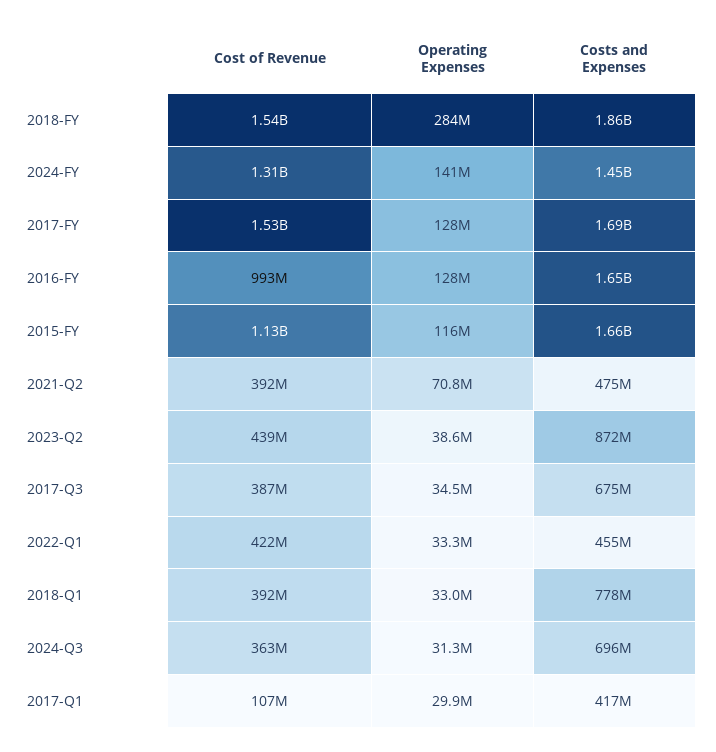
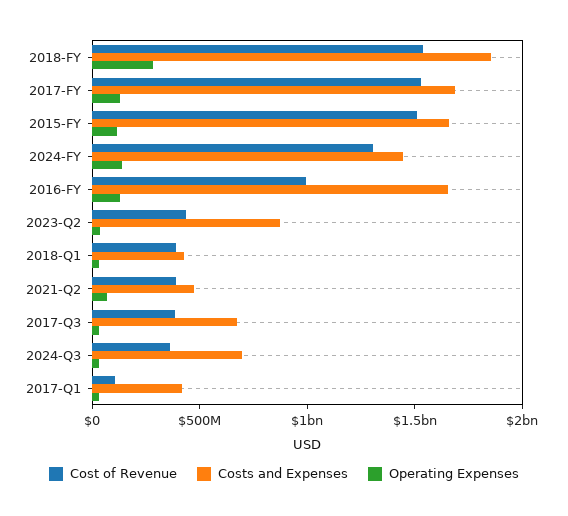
  {
    "Cost of Revenue": {
      "2018-FY": 1540000000,
      "2024-FY": 1310000000,
      "2017-FY": 1530000000,
      "2016-FY": 993000000,
-     "2015-FY": 1130000000,
+     "2015-FY": 1500000000,
      "2021-Q2": 392000000,
      "2023-Q2": 439000000,
      "2017-Q3": 387000000,
-     "2022-Q1": 422000000,
      "2018-Q1": 392000000,
      "2024-Q3": 363000000,
      "2017-Q1": 107000000
    },
    "Operating Expenses": {
      "2018-FY": 284000000,
      "2024-FY": 141000000,
      "2017-FY": 128000000,
      "2016-FY": 128000000,
      "2015-FY": 116000000,
      "2021-Q2": 70800000,
      "2023-Q2": 38600000,
      "2017-Q3": 34500000,
-     "2022-Q1": 33300000,
      "2018-Q1": 33000000,
      "2024-Q3": 31300000,
      "2017-Q1": 29900000
    },
    "Costs and Expenses": {
      "2018-FY": 1860000000,
      "2024-FY": 1450000000,
      "2017-FY": 1690000000,
      "2016-FY": 1650000000,
      "2015-FY": 1660000000,
      "2021-Q2": 475000000,
      "2023-Q2": 872000000,
      "2017-Q3": 675000000,
-     "2022-Q1": 455000000,
-     "2018-Q1": 778000000,
+     "2018-Q1": 400000000,
      "2024-Q3": 696000000,
      "2017-Q1": 417000000
    }
  }

